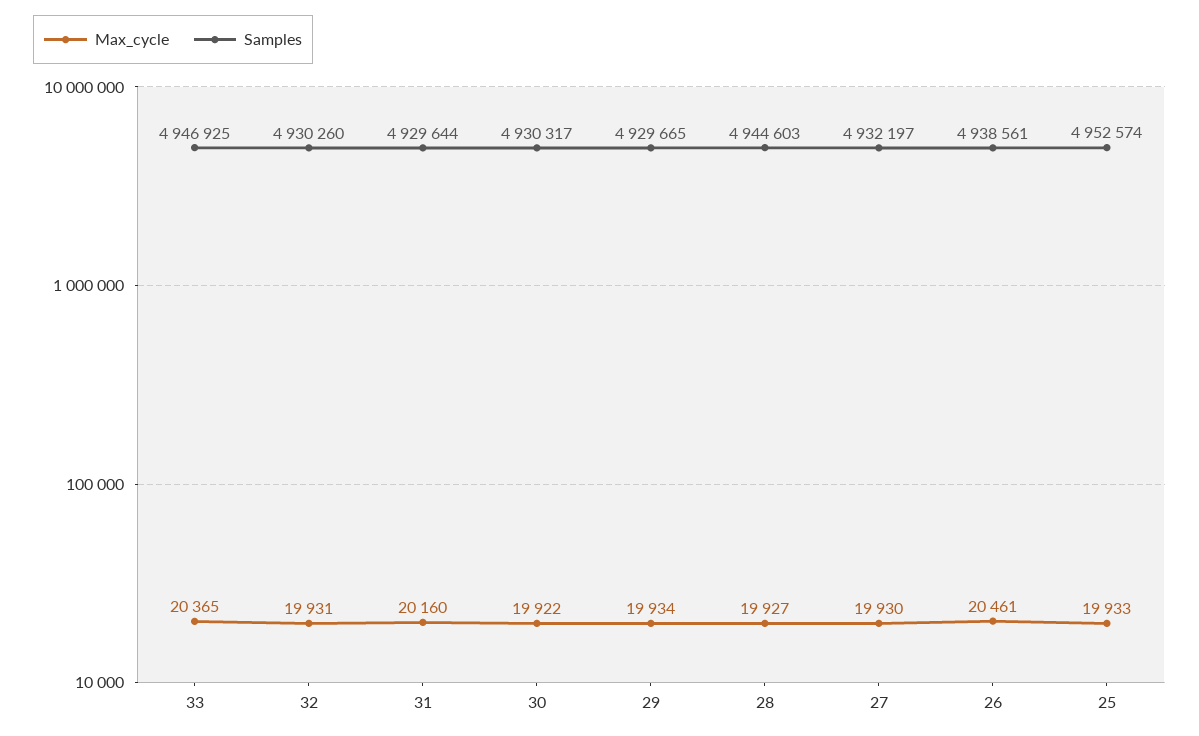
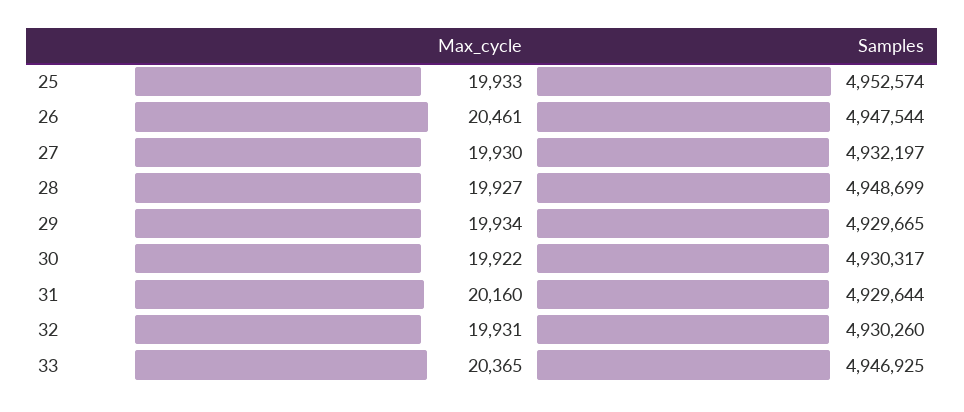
  {
    "Max_cycle": {
      "33": 20365,
      "32": 19931,
      "31": 20160,
      "30": 19922,
      "29": 19934,
      "28": 19927,
      "27": 19930,
      "26": 20461,
      "25": 19933
    },
    "Samples": {
      "33": 4946925,
      "32": 4930260,
      "31": 4929644,
      "30": 4930317,
      "29": 4929665,
-     "28": 4944603,
+     "28": 4948699,
      "27": 4932197,
-     "26": 4938561,
+     "26": 4947544,
      "25": 4952574
    }
  }

